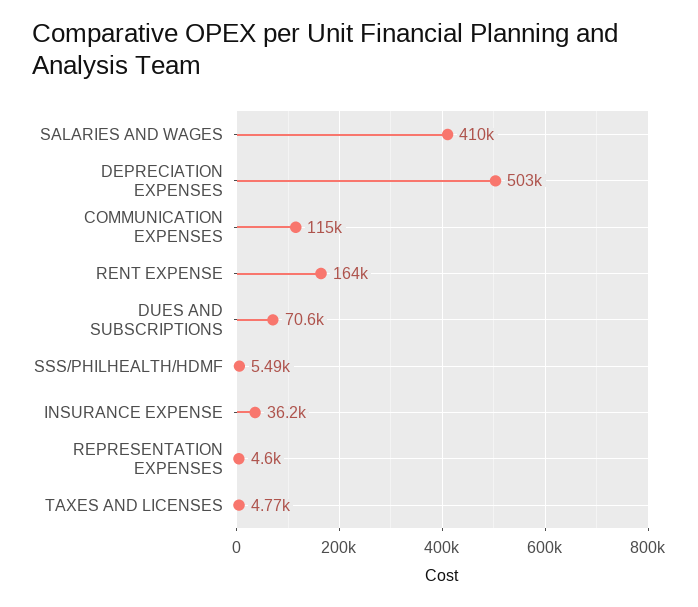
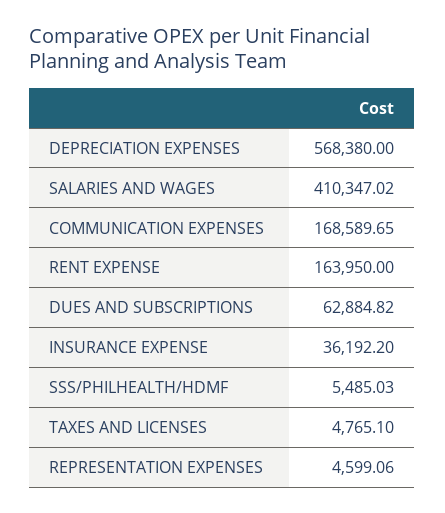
  {
    "SALARIES AND WAGES": 410347.02,
-   "DEPRECIATION EXPENSES": 503000,
+   "DEPRECIATION EXPENSES": 568380,
-   "COMMUNICATION EXPENSES": 115000,
+   "COMMUNICATION EXPENSES": 168589.65,
    "RENT EXPENSE": 163950,
-   "DUES AND SUBSCRIPTIONS": 70600,
+   "DUES AND SUBSCRIPTIONS": 62884.82,
    "SSS/PHILHEALTH/HDMF": 5485.03,
    "INSURANCE EXPENSE": 36192.2,
    "REPRESENTATION EXPENSES": 4599.06,
    "TAXES AND LICENSES": 4765.1
  }

